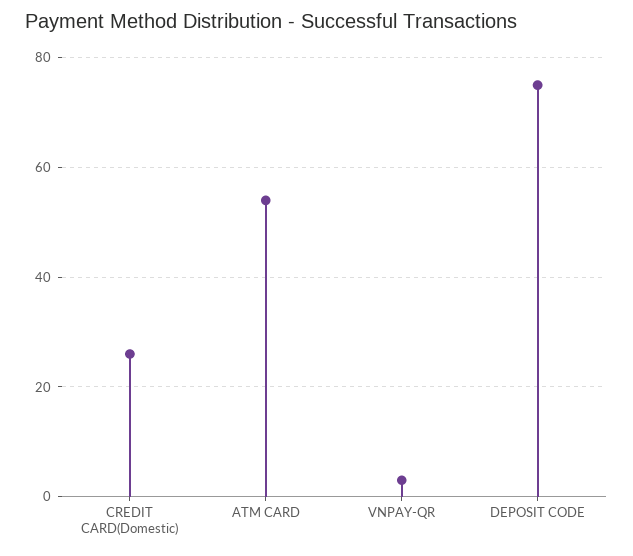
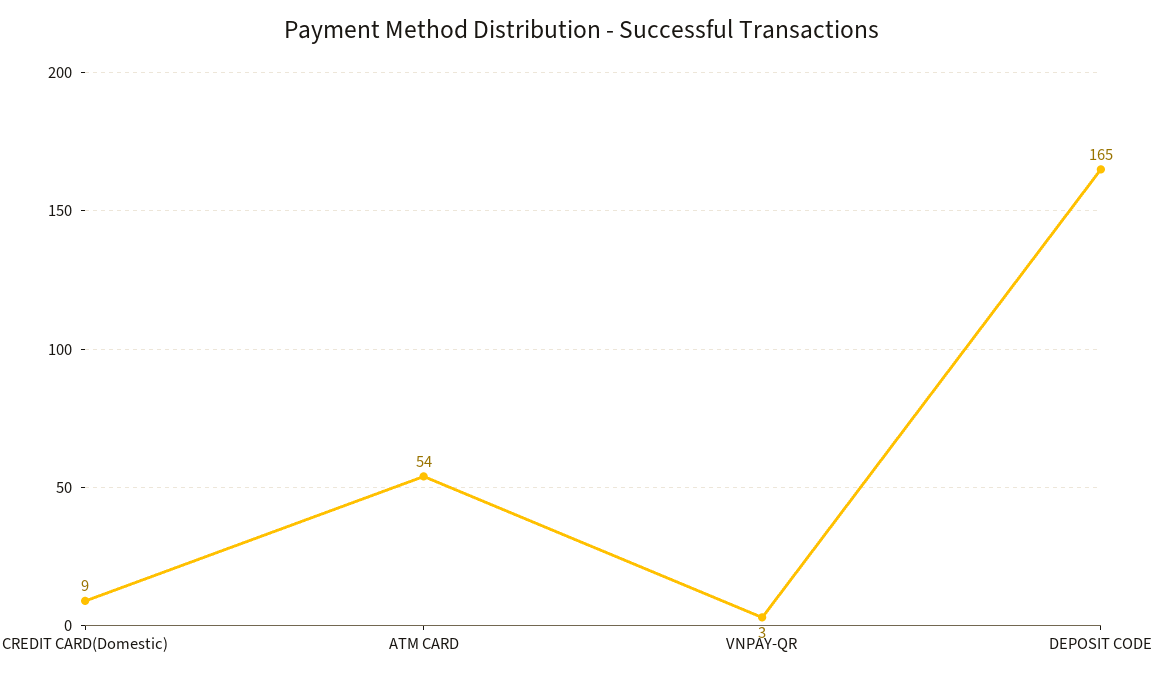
  {
-   "CREDIT CARD(Domestic)": 25,
+   "CREDIT CARD(Domestic)": 9,
    "ATM CARD": 54,
    "VNPAY-QR": 3,
-   "DEPOSIT CODE": 75
+   "DEPOSIT CODE": 165
  }

